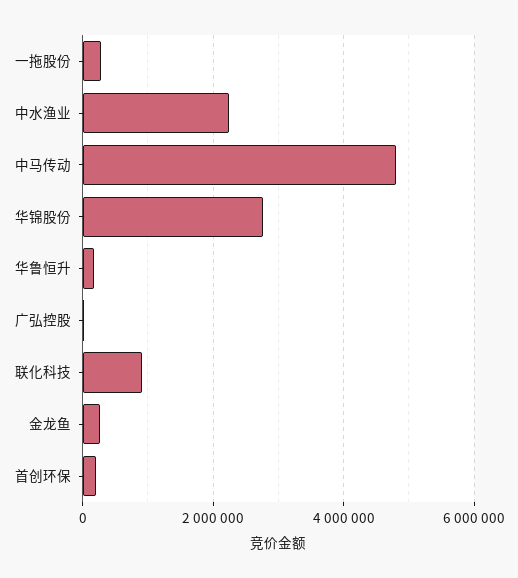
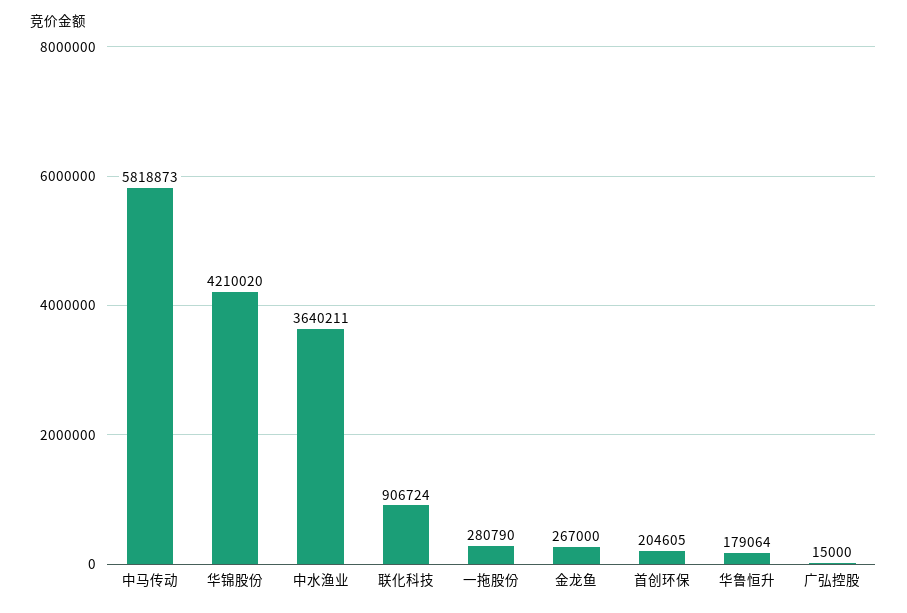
  {
    "一拖股份": 280790,
-   "中水渔业": 2200000,
+   "中水渔业": 3640211,
-   "中马传动": 4800000,
+   "中马传动": 5818873,
-   "华锦股份": 2800000,
+   "华锦股份": 4210020,
    "华鲁恒升": 179064,
    "广弘控股": 15000,
    "联化科技": 906724,
    "金龙鱼": 267000,
    "首创环保": 204605
  }

